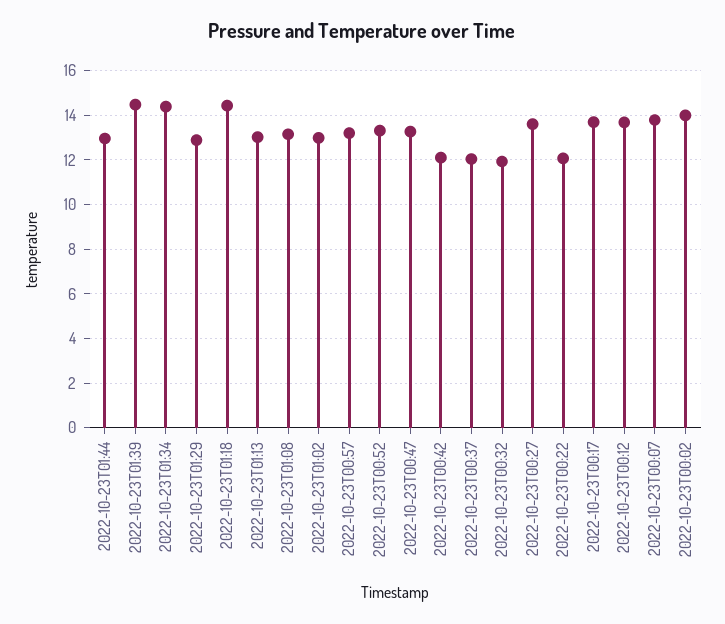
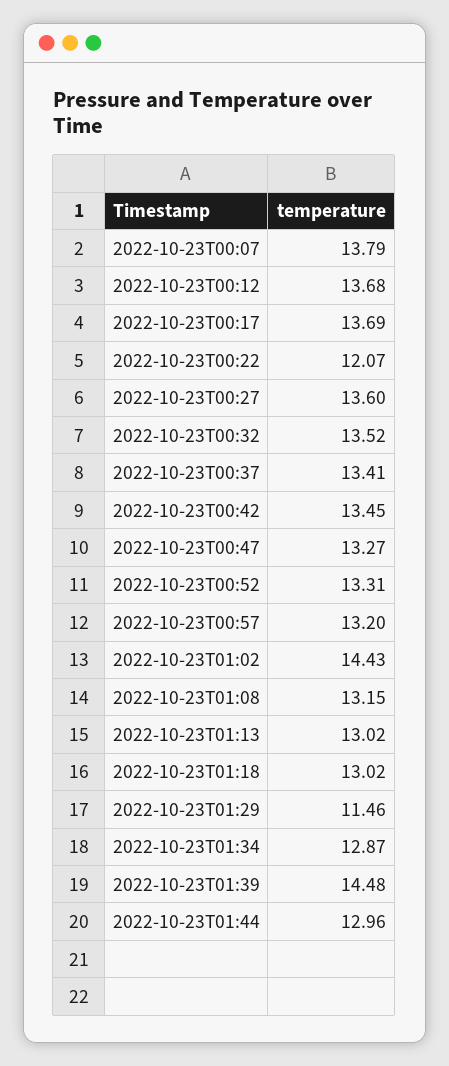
  {
    "2022-10-23T01:44": 12.96,
    "2022-10-23T01:39": 14.48,
-   "2022-10-23T01:34": 14.5,
+   "2022-10-23T01:34": 12.87,
-   "2022-10-23T01:29": 13,
+   "2022-10-23T01:29": 11.46,
-   "2022-10-23T01:18": 14.5,
+   "2022-10-23T01:18": 13.02,
    "2022-10-23T01:13": 13.02,
    "2022-10-23T01:08": 13.15,
-   "2022-10-23T01:02": 13,
+   "2022-10-23T01:02": 14.43,
    "2022-10-23T00:57": 13.2,
    "2022-10-23T00:52": 13.31,
    "2022-10-23T00:47": 13.27,
-   "2022-10-23T00:42": 12,
+   "2022-10-23T00:42": 13.45,
-   "2022-10-23T00:37": 12,
+   "2022-10-23T00:37": 13.41,
-   "2022-10-23T00:32": 12,
+   "2022-10-23T00:32": 13.52,
    "2022-10-23T00:27": 13.6,
    "2022-10-23T00:22": 12.07,
    "2022-10-23T00:17": 13.69,
    "2022-10-23T00:12": 13.68,
-   "2022-10-23T00:07": 13.79,
+   "2022-10-23T00:07": 13.79
-   "2022-10-23T00:02": 14
  }

